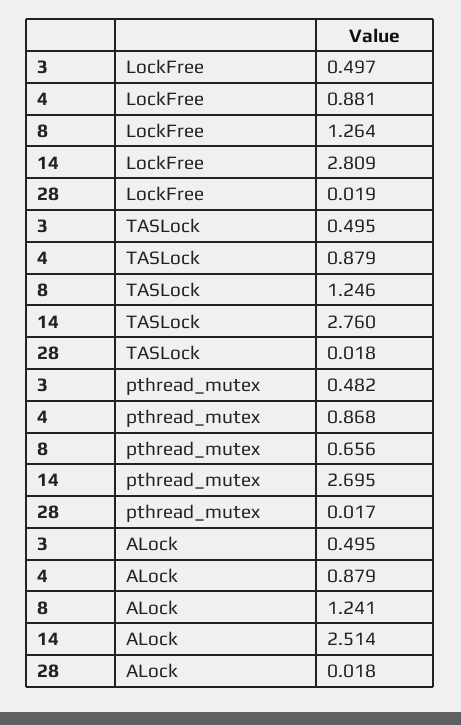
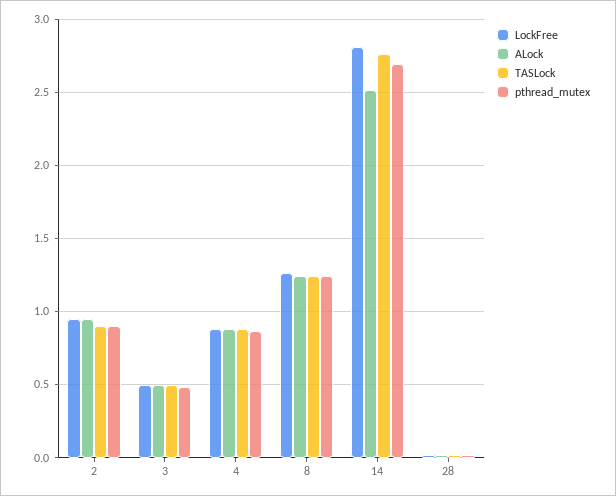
  {
    "LockFree": {
      "3": 0.497,
      "4": 0.881,
      "8": 1.264,
      "14": 2.809,
-     "28": 0.019
+     "28": 0.019,
+     "2": 0.95
    },
    "TASLock": {
      "3": 0.495,
      "4": 0.879,
      "8": 1.246,
      "14": 2.76,
-     "28": 0.018
+     "28": 0.018,
+     "2": 0.9
    },
    "pthread_mutex": {
      "3": 0.482,
      "4": 0.868,
-     "8": 0.656,
+     "8": 1.25,
      "14": 2.695,
-     "28": 0.017
+     "28": 0.017,
+     "2": 0.9
    },
    "ALock": {
      "3": 0.495,
      "4": 0.879,
      "8": 1.241,
      "14": 2.514,
-     "28": 0.018
+     "28": 0.018,
+     "2": 0.95
    }
  }

